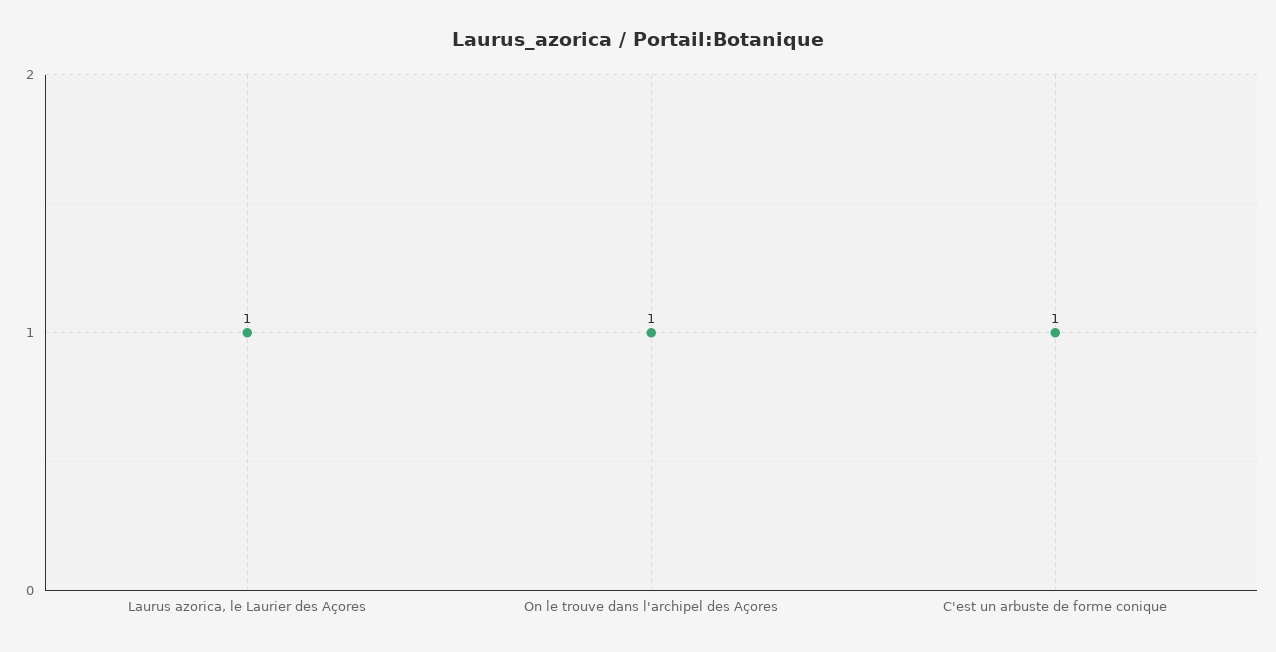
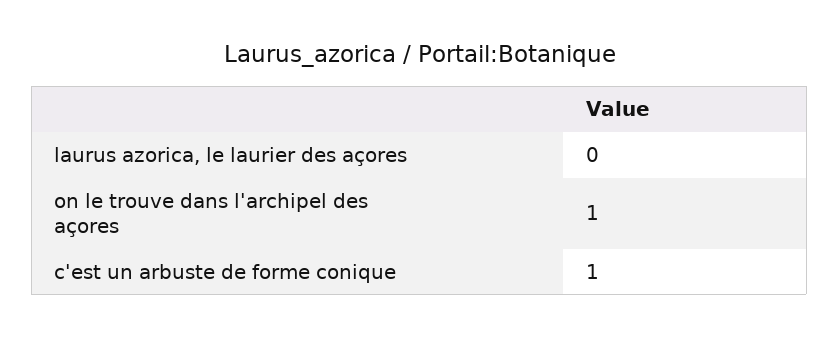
  {
-   "Laurus azorica, le Laurier des Açores": 1,
+   "Laurus azorica, le Laurier des Açores": 0,
    "On le trouve dans l'archipel des Açores": 1,
    "C'est un arbuste de forme conique": 1
  }

